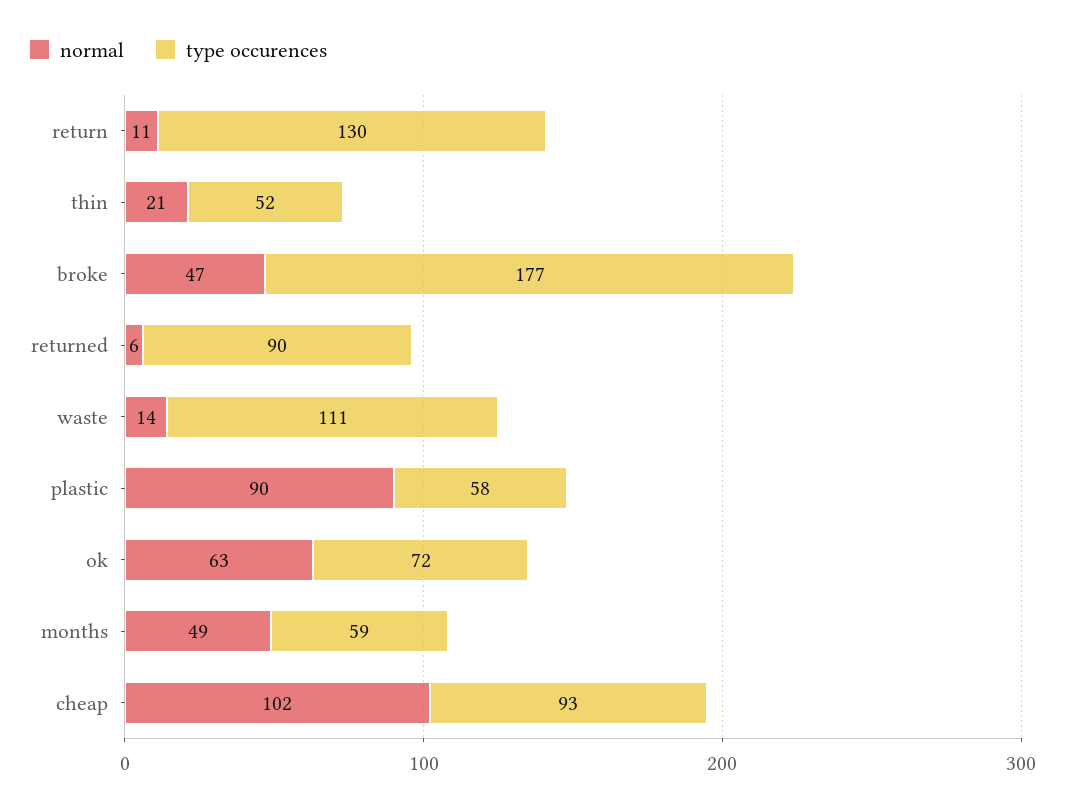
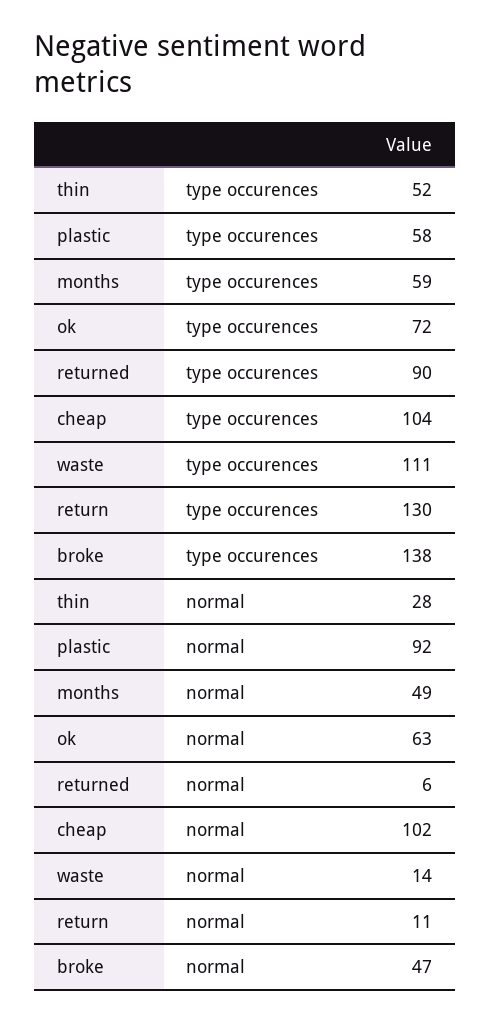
  {
    "normal": {
      "return": 11,
-     "thin": 21,
+     "thin": 28,
      "broke": 47,
      "returned": 6,
      "waste": 14,
-     "plastic": 90,
+     "plastic": 92,
      "ok": 63,
      "months": 49,
      "cheap": 102
    },
    "type occurences": {
      "return": 130,
      "thin": 52,
-     "broke": 177,
+     "broke": 138,
      "returned": 90,
      "waste": 111,
      "plastic": 58,
      "ok": 72,
      "months": 59,
-     "cheap": 93
+     "cheap": 104
    }
  }

